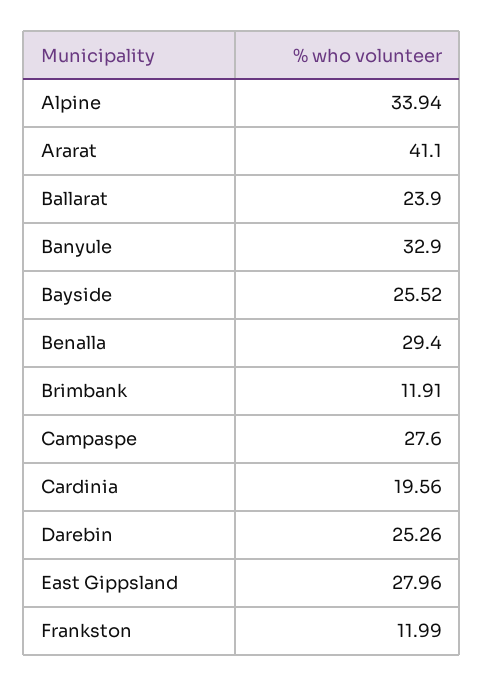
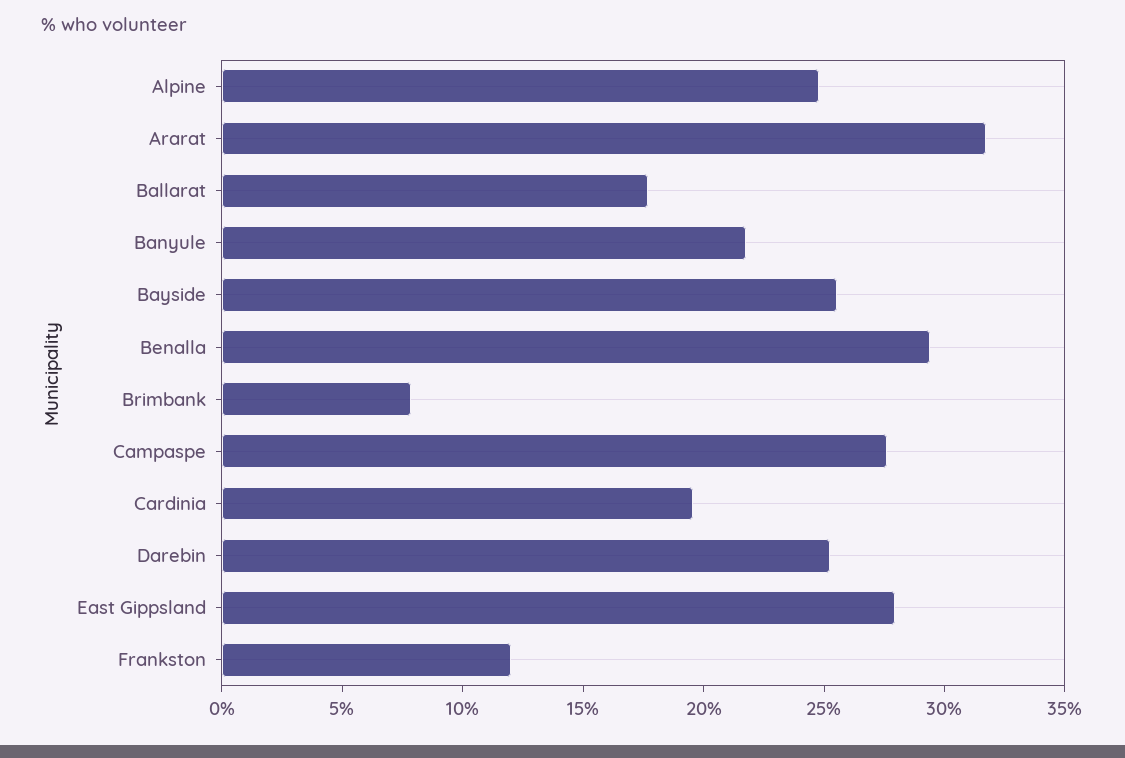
  {
-   "Alpine": 33.94,
+   "Alpine": 25,
-   "Ararat": 41.1,
+   "Ararat": 32,
-   "Ballarat": 23.9,
+   "Ballarat": 18,
-   "Banyule": 32.9,
+   "Banyule": 22,
    "Bayside": 25.52,
    "Benalla": 29.4,
-   "Brimbank": 11.91,
+   "Brimbank": 8,
    "Campaspe": 27.6,
    "Cardinia": 19.56,
    "Darebin": 25.26,
    "East Gippsland": 27.96,
    "Frankston": 11.99
  }

